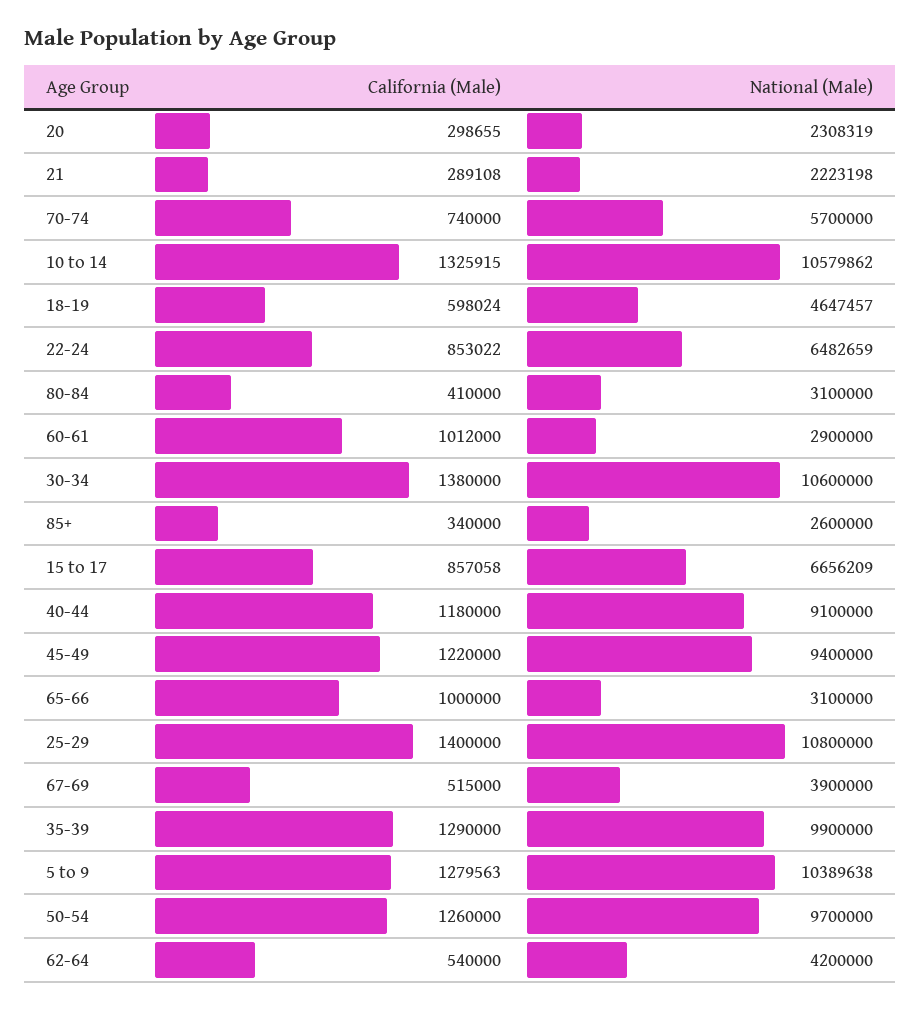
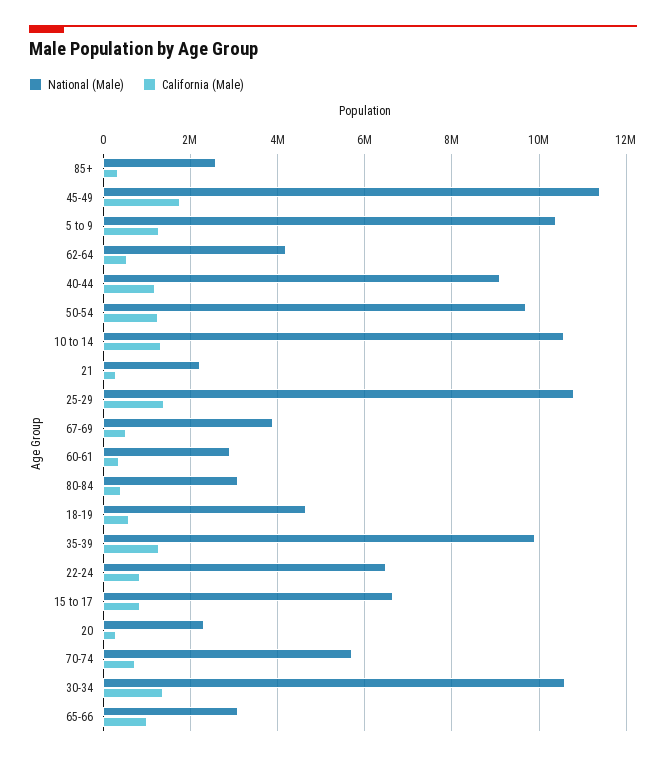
  {
    "California (Male)": {
      "20": 298655,
      "21": 289108,
      "70-74": 740000,
      "10 to 14": 1325915,
      "18-19": 598024,
      "22-24": 853022,
      "80-84": 410000,
-     "60-61": 1012000,
+     "60-61": 400000,
      "30-34": 1380000,
      "85+": 340000,
      "15 to 17": 857058,
      "40-44": 1180000,
-     "45-49": 1220000,
+     "45-49": 1800000,
      "65-66": 1000000,
      "25-29": 1400000,
      "67-69": 515000,
      "35-39": 1290000,
      "5 to 9": 1279563,
      "50-54": 1260000,
      "62-64": 540000
    },
    "National (Male)": {
      "20": 2308319,
      "21": 2223198,
      "70-74": 5700000,
      "10 to 14": 10579862,
      "18-19": 4647457,
      "22-24": 6482659,
      "80-84": 3100000,
      "60-61": 2900000,
      "30-34": 10600000,
      "85+": 2600000,
      "15 to 17": 6656209,
      "40-44": 9100000,
-     "45-49": 9400000,
+     "45-49": 11400000,
      "65-66": 3100000,
      "25-29": 10800000,
      "67-69": 3900000,
      "35-39": 9900000,
      "5 to 9": 10389638,
      "50-54": 9700000,
      "62-64": 4200000
    }
  }

